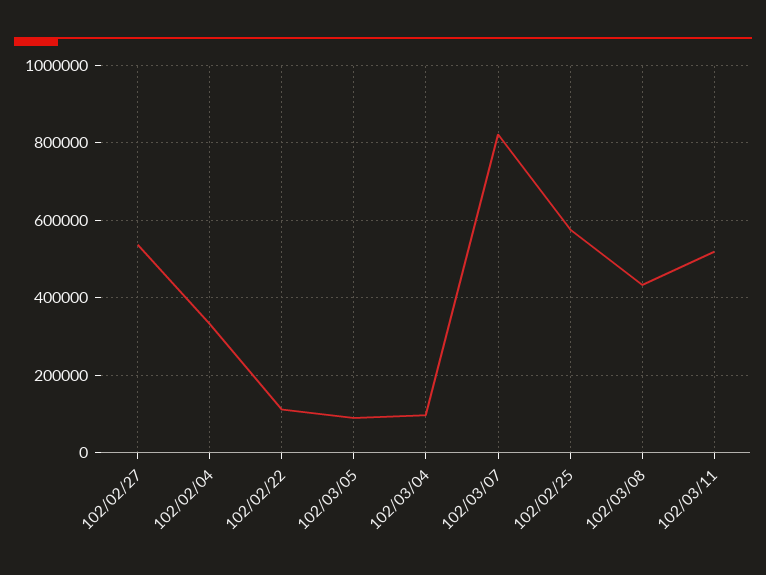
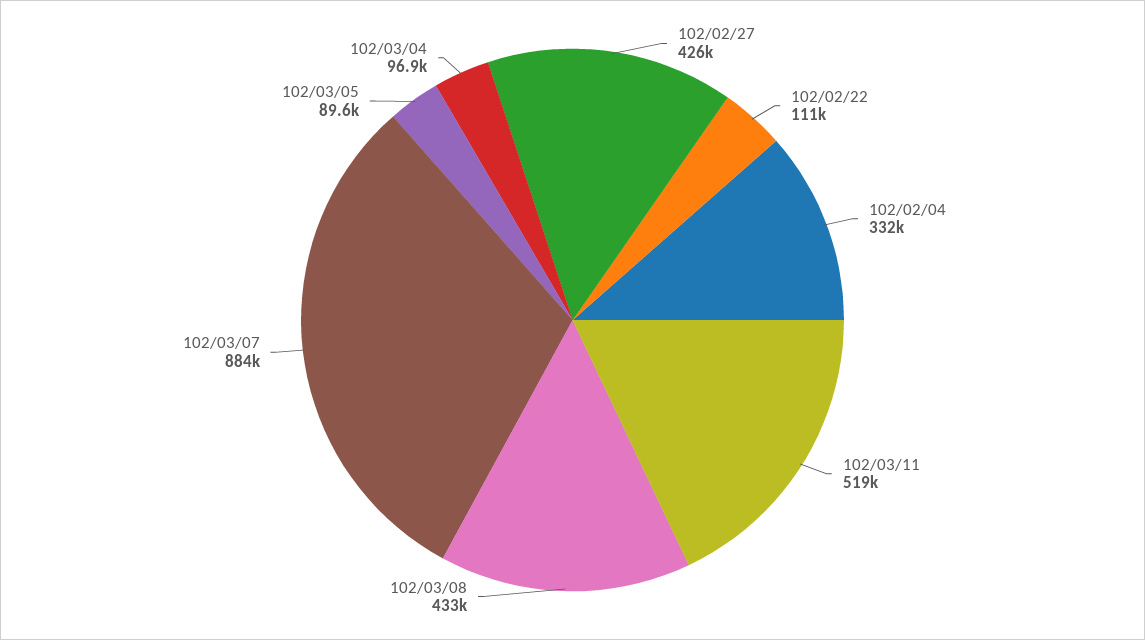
  {
-   "102/02/27": 540000,
+   "102/02/27": 426000,
    "102/02/04": 332000,
    "102/02/22": 111000,
    "102/03/05": 89600,
    "102/03/04": 96900,
-   "102/03/07": 820000,
+   "102/03/07": 884000,
-   "102/02/25": 580000,
    "102/03/08": 433000,
    "102/03/11": 519000
  }

